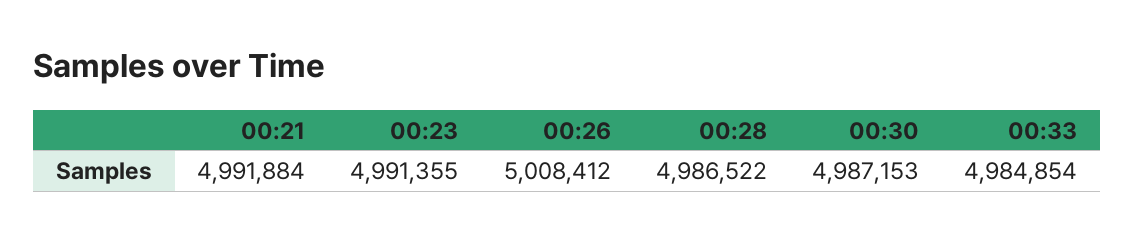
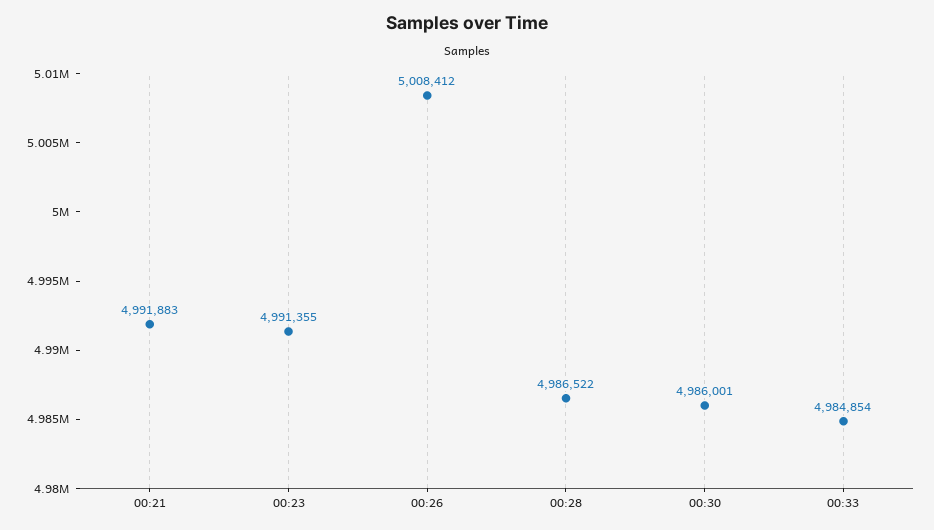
  {
-   "00:21": 4991884,
+   "00:21": 4991883,
    "00:23": 4991355,
    "00:26": 5008412,
    "00:28": 4986522,
-   "00:30": 4987153,
+   "00:30": 4986001,
    "00:33": 4984854
  }

